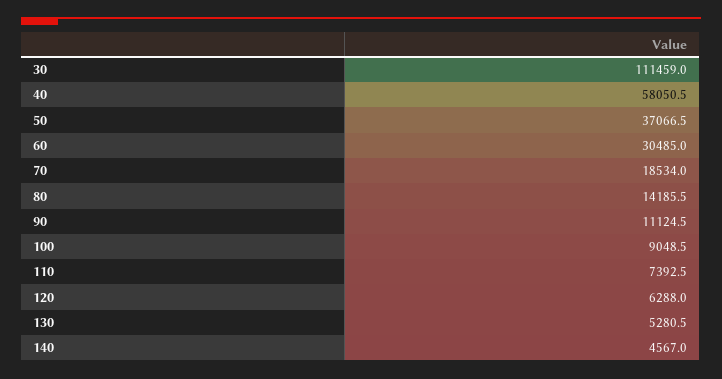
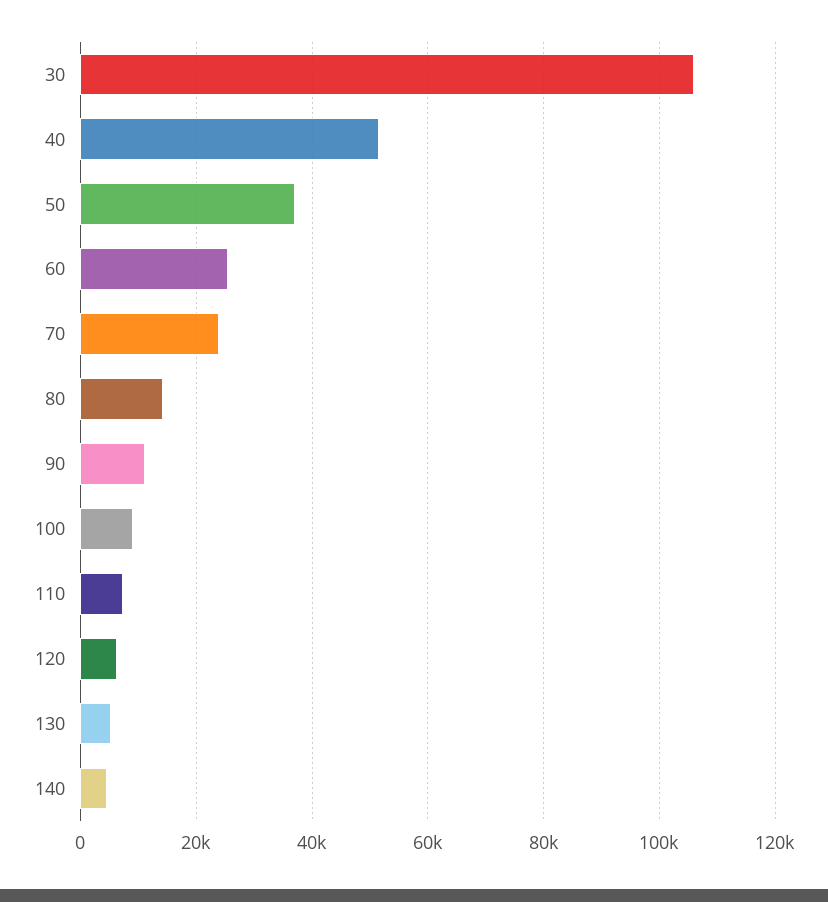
  {
-   "30": 111459,
+   "30": 106000,
-   "40": 58050.5,
+   "40": 52000,
    "50": 37066.5,
-   "60": 30485,
+   "60": 26000,
-   "70": 18534,
+   "70": 24000,
    "80": 14185.5,
    "90": 11124.5,
    "100": 9048.5,
    "110": 7392.5,
    "120": 6288,
    "130": 5280.5,
    "140": 4567
  }

